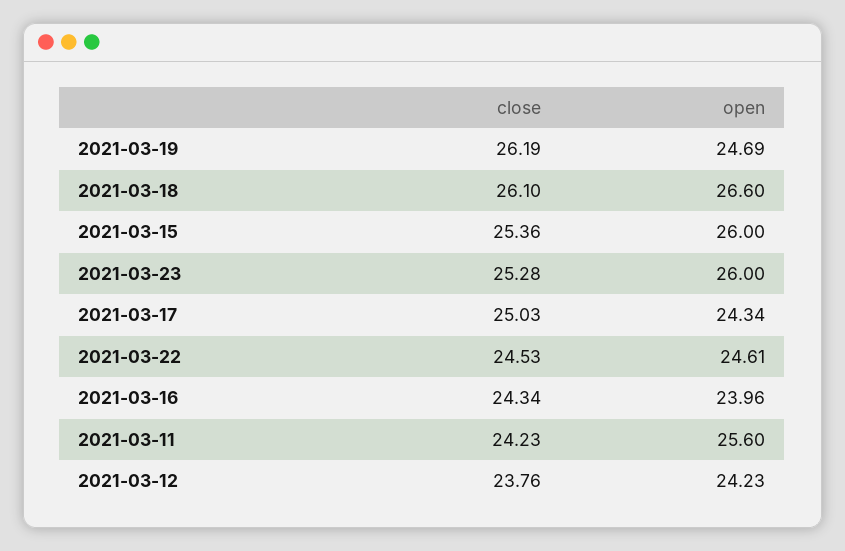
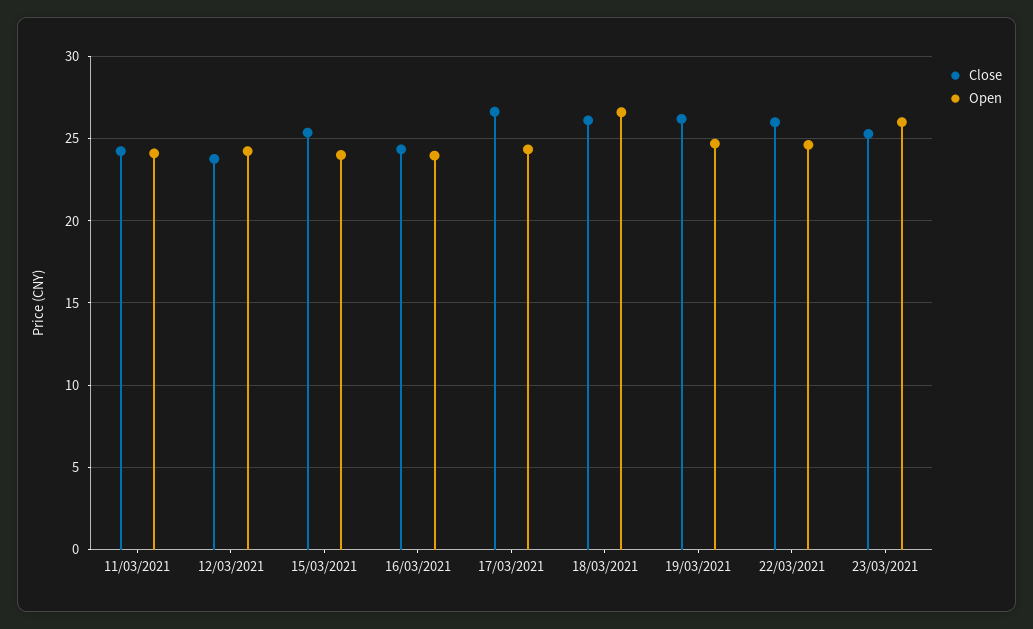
  {
    "close": {
      "2021-03-19": 26.19,
      "2021-03-18": 26.1,
      "2021-03-15": 25.36,
      "2021-03-23": 25.28,
-     "2021-03-17": 25.03,
+     "2021-03-17": 26.5,
-     "2021-03-22": 24.53,
+     "2021-03-22": 26,
      "2021-03-16": 24.34,
      "2021-03-11": 24.23,
      "2021-03-12": 23.76
    },
    "open": {
      "2021-03-19": 24.69,
      "2021-03-18": 26.6,
-     "2021-03-15": 26,
+     "2021-03-15": 24,
      "2021-03-23": 26,
      "2021-03-17": 24.34,
      "2021-03-22": 24.61,
      "2021-03-16": 23.96,
-     "2021-03-11": 25.6,
+     "2021-03-11": 24,
      "2021-03-12": 24.23
    }
  }

